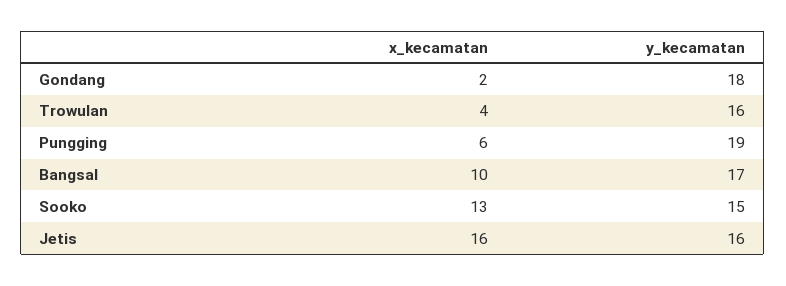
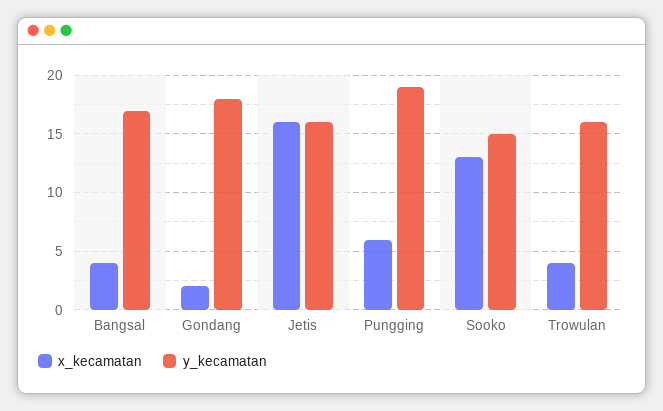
  {
    "x_kecamatan": {
      "Gondang": 2,
      "Trowulan": 4,
      "Pungging": 6,
-     "Bangsal": 10,
+     "Bangsal": 4,
      "Sooko": 13,
      "Jetis": 16
    },
    "y_kecamatan": {
      "Gondang": 18,
      "Trowulan": 16,
      "Pungging": 19,
      "Bangsal": 17,
      "Sooko": 15,
      "Jetis": 16
    }
  }

